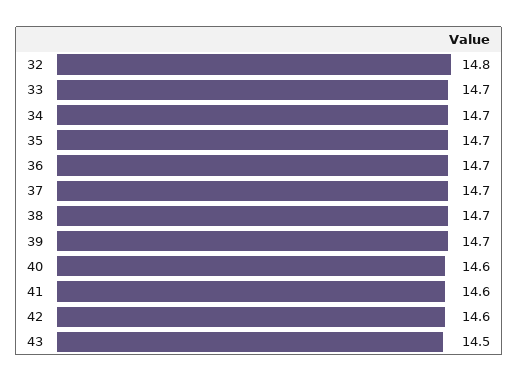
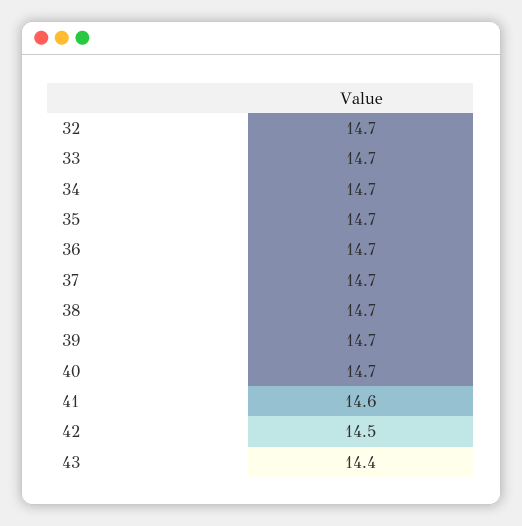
  {
-   "32": 14.8,
+   "32": 14.7,
    "33": 14.7,
    "34": 14.7,
    "35": 14.7,
    "36": 14.7,
    "37": 14.7,
    "38": 14.7,
    "39": 14.7,
-   "40": 14.6,
+   "40": 14.7,
    "41": 14.6,
-   "42": 14.6,
+   "42": 14.5,
-   "43": 14.5
+   "43": 14.4
  }

